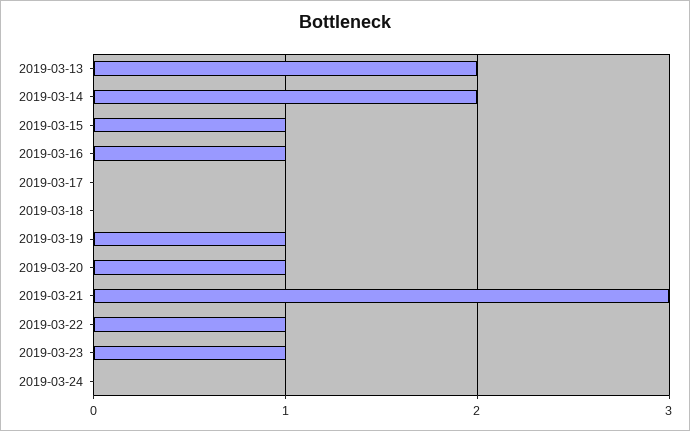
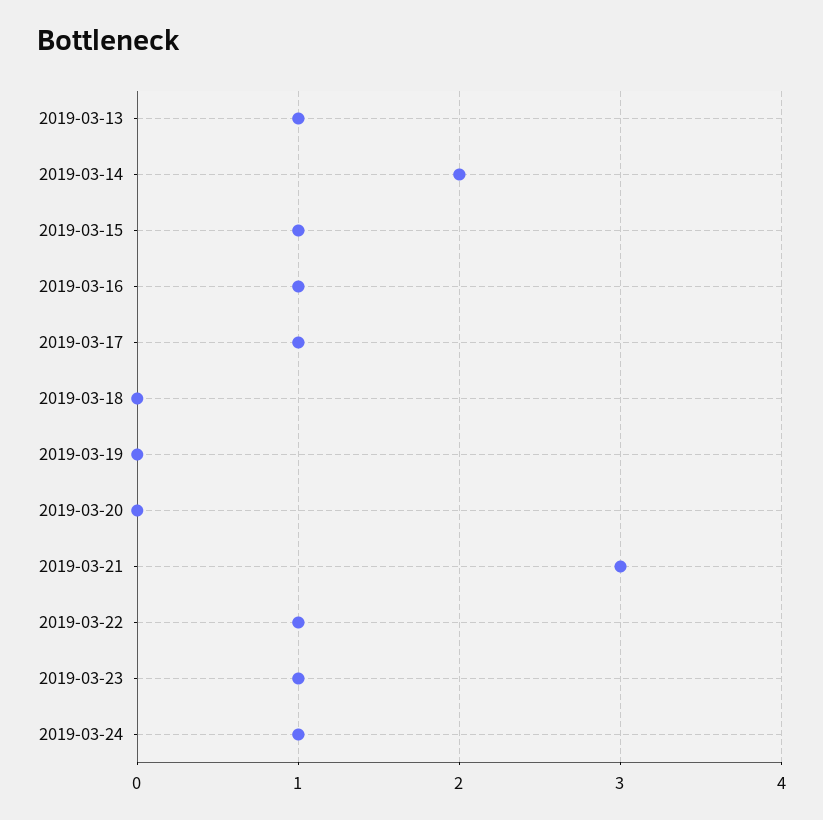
  {
-   "2019-03-13": 2,
+   "2019-03-13": 1,
    "2019-03-14": 2,
    "2019-03-15": 1,
    "2019-03-16": 1,
-   "2019-03-17": 0,
+   "2019-03-17": 1,
    "2019-03-18": 0,
-   "2019-03-19": 1,
+   "2019-03-19": 0,
-   "2019-03-20": 1,
+   "2019-03-20": 0,
    "2019-03-21": 3,
    "2019-03-22": 1,
    "2019-03-23": 1,
-   "2019-03-24": 0
+   "2019-03-24": 1
  }

